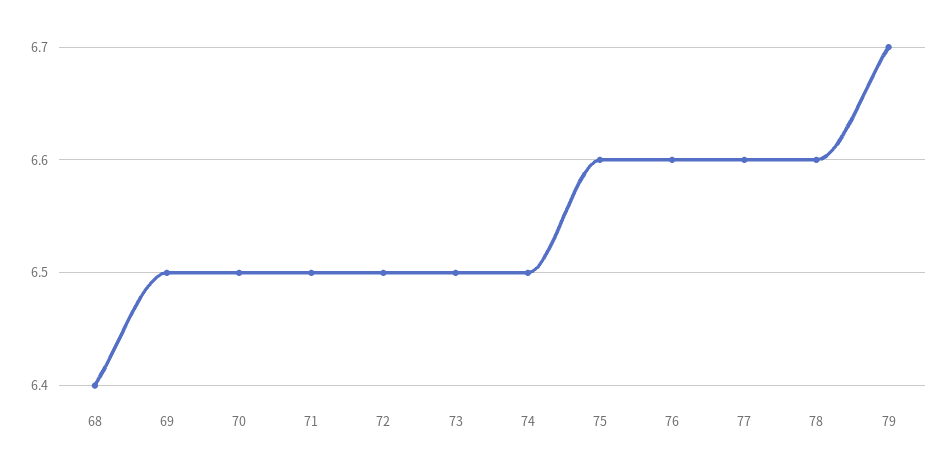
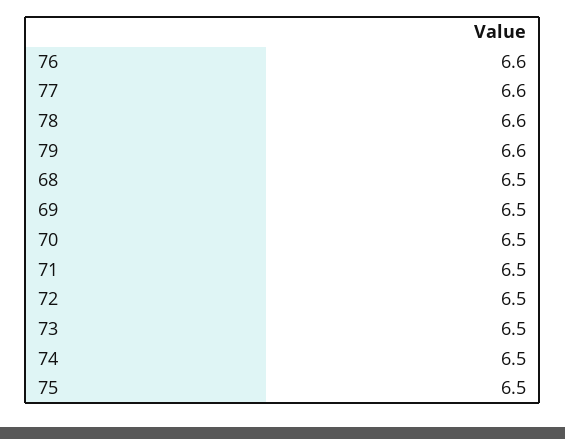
  {
-   "68": 6.4,
+   "68": 6.5,
    "69": 6.5,
    "70": 6.5,
    "71": 6.5,
    "72": 6.5,
    "73": 6.5,
    "74": 6.5,
-   "75": 6.6,
+   "75": 6.5,
    "76": 6.6,
    "77": 6.6,
    "78": 6.6,
-   "79": 6.7
+   "79": 6.6
  }

